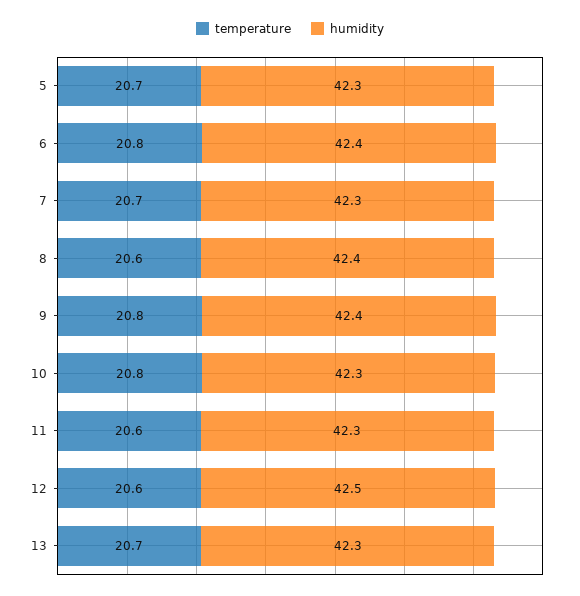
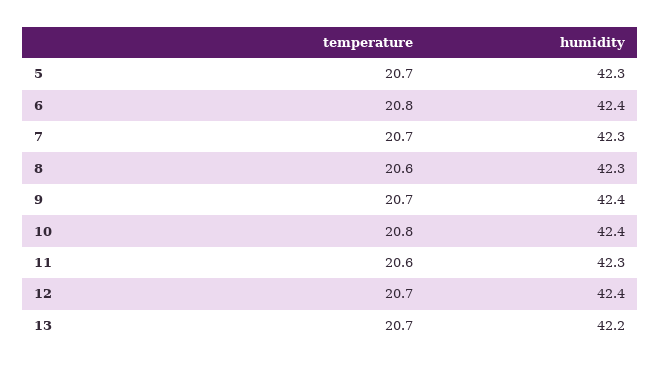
  {
    "temperature": {
      "5": 20.7,
      "6": 20.8,
      "7": 20.7,
      "8": 20.6,
-     "9": 20.8,
+     "9": 20.7,
      "10": 20.8,
      "11": 20.6,
-     "12": 20.6,
+     "12": 20.7,
      "13": 20.7
    },
    "humidity": {
      "5": 42.3,
      "6": 42.4,
      "7": 42.3,
-     "8": 42.4,
+     "8": 42.3,
      "9": 42.4,
-     "10": 42.3,
+     "10": 42.4,
      "11": 42.3,
-     "12": 42.5,
+     "12": 42.4,
-     "13": 42.3
+     "13": 42.2
    }
  }

